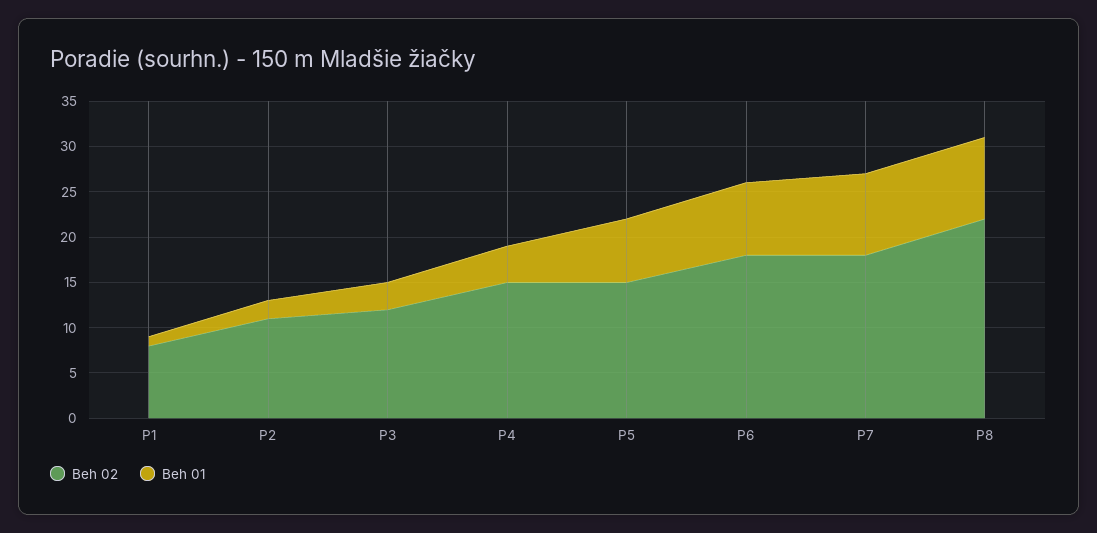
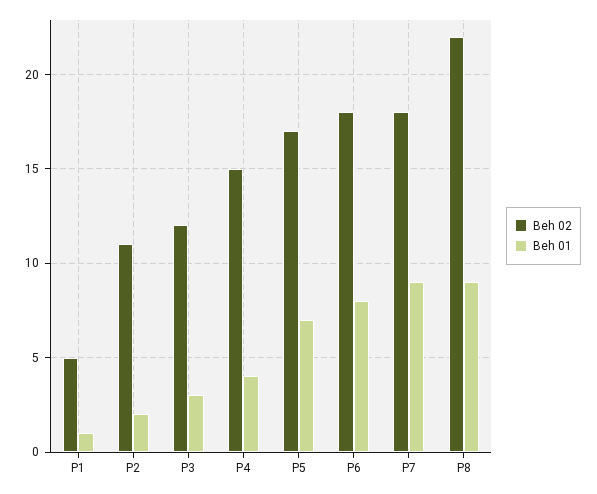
  {
    "Beh 02": {
-     "P1": 8,
+     "P1": 5,
      "P2": 11,
      "P3": 12,
      "P4": 15,
-     "P5": 15,
+     "P5": 17,
      "P6": 18,
      "P7": 18,
      "P8": 22
    },
    "Beh 01": {
      "P1": 1,
      "P2": 2,
      "P3": 3,
      "P4": 4,
      "P5": 7,
      "P6": 8,
      "P7": 9,
      "P8": 9
    }
  }

